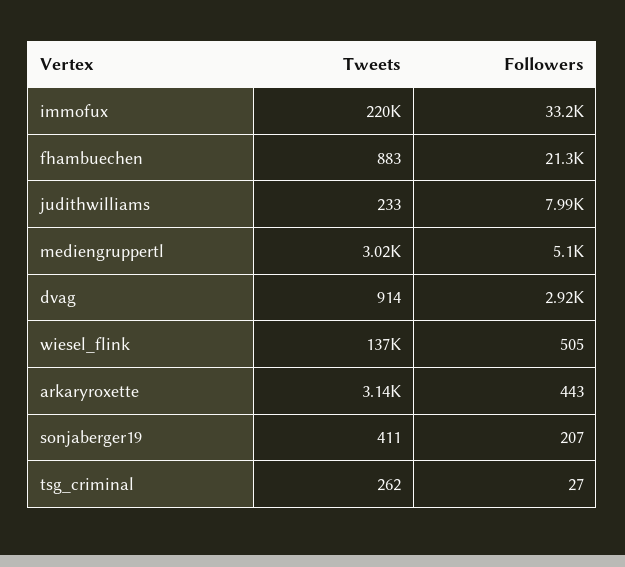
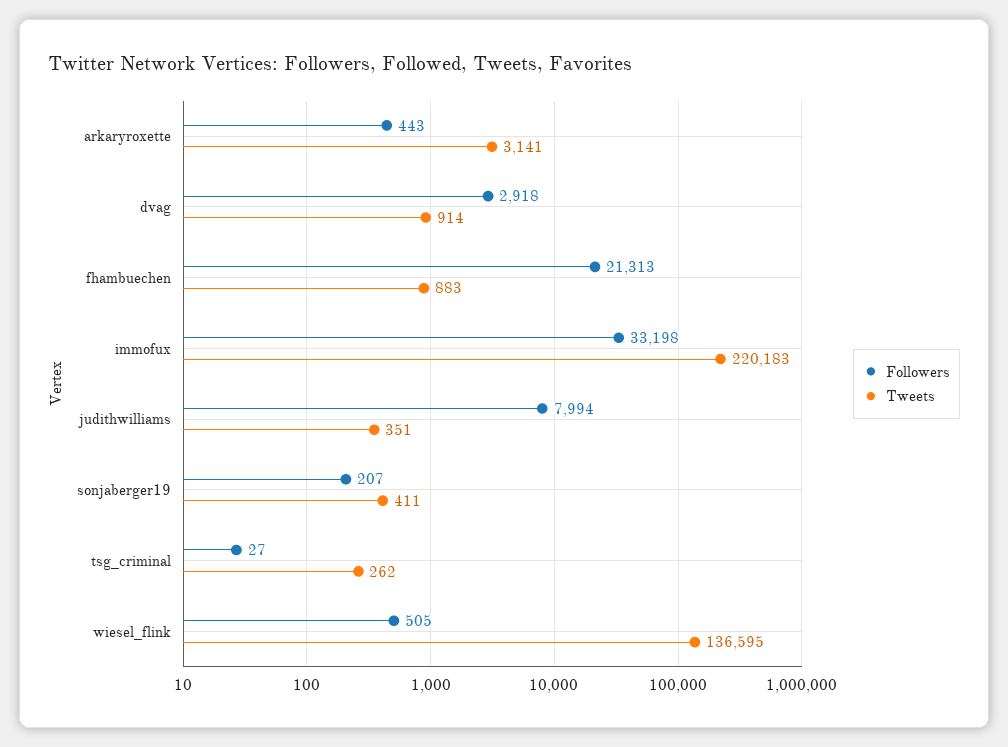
  {
    "Tweets": {
      "immofux": 220183,
      "fhambuechen": 883,
-     "judithwilliams": 233,
+     "judithwilliams": 351,
-     "mediengruppertl": 3020,
      "dvag": 914,
      "wiesel_flink": 136595,
      "arkaryroxette": 3141,
      "sonjaberger19": 411,
      "tsg_criminal": 262
    },
    "Followers": {
      "immofux": 33198,
      "fhambuechen": 21313,
      "judithwilliams": 7994,
-     "mediengruppertl": 5100,
      "dvag": 2918,
      "wiesel_flink": 505,
      "arkaryroxette": 443,
      "sonjaberger19": 207,
      "tsg_criminal": 27
    }
  }

